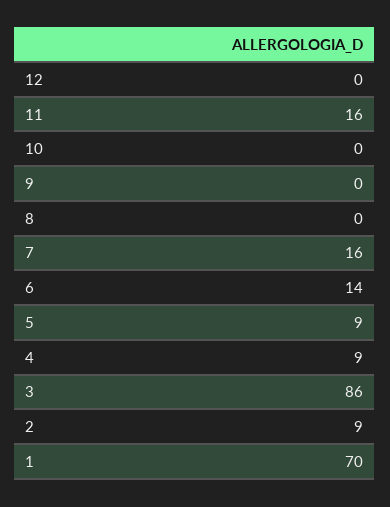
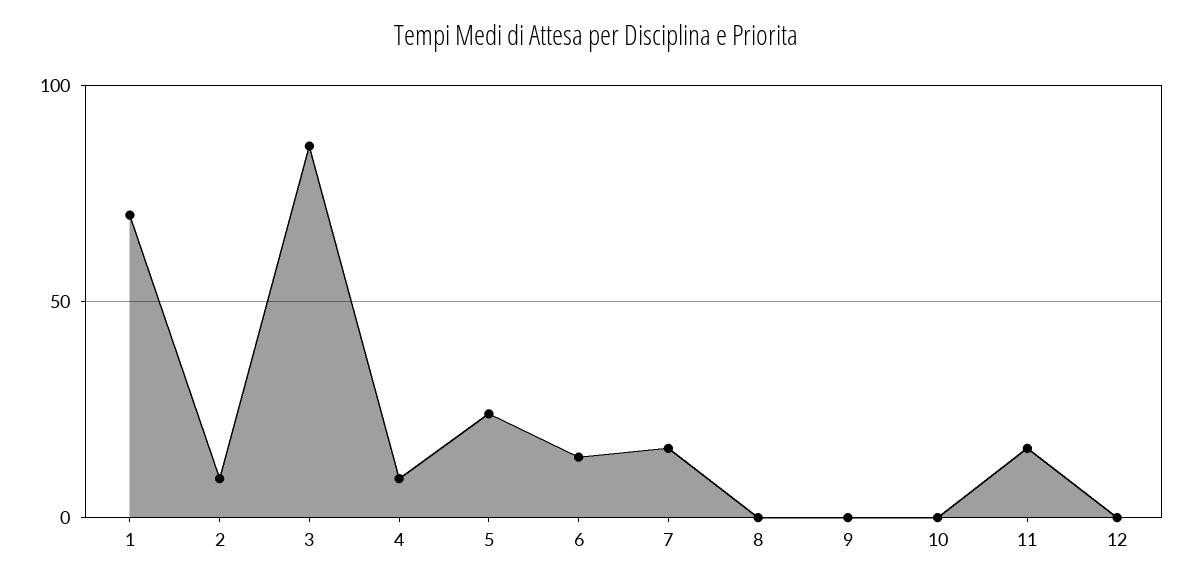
  {
    "12": 0,
    "11": 16,
    "10": 0,
    "9": 0,
    "8": 0,
    "7": 16,
    "6": 14,
-   "5": 9,
+   "5": 25,
    "4": 9,
    "3": 86,
    "2": 9,
    "1": 70
  }

